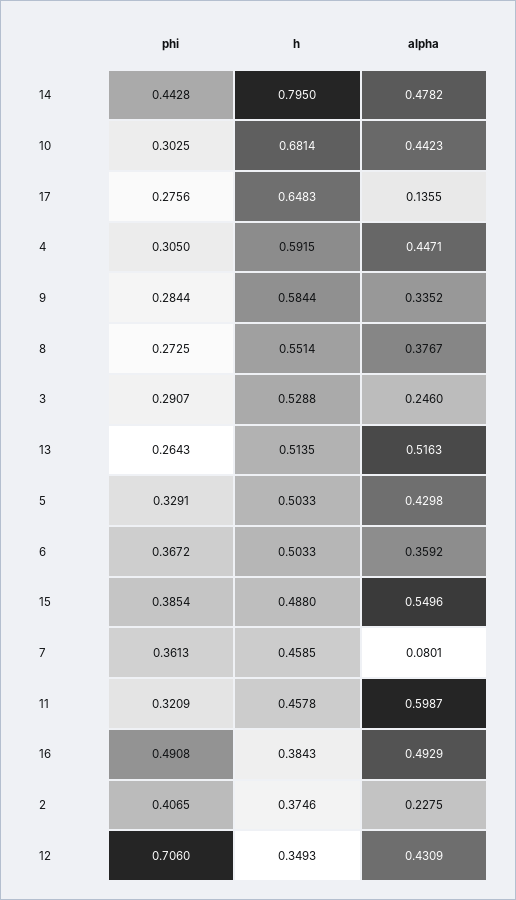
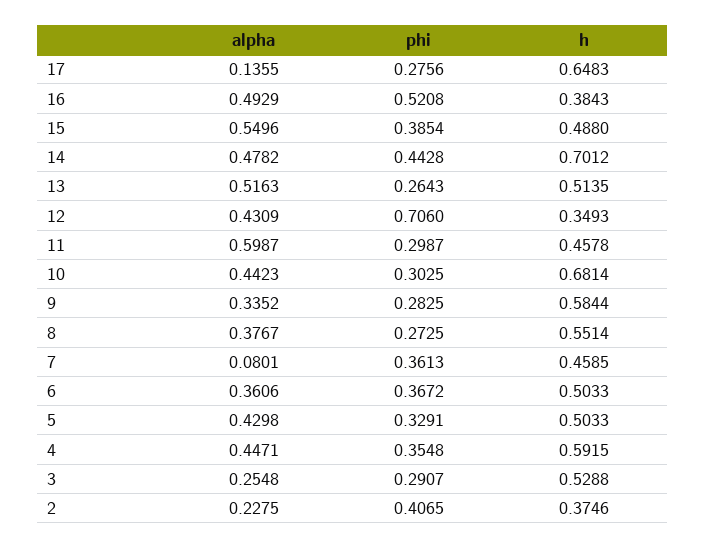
  {
    "phi": {
      "14": 0.4428,
      "10": 0.3025,
      "17": 0.2756,
-     "4": 0.305,
+     "4": 0.3548,
-     "9": 0.2844,
+     "9": 0.2825,
      "8": 0.2725,
      "3": 0.2907,
      "13": 0.2643,
      "5": 0.3291,
      "6": 0.3672,
      "15": 0.3854,
      "7": 0.3613,
-     "11": 0.3209,
+     "11": 0.2987,
-     "16": 0.4908,
+     "16": 0.5208,
      "2": 0.4065,
      "12": 0.706
    },
    "h": {
-     "14": 0.795,
+     "14": 0.7012,
      "10": 0.6814,
      "17": 0.6483,
      "4": 0.5915,
      "9": 0.5844,
      "8": 0.5514,
      "3": 0.5288,
      "13": 0.5135,
      "5": 0.5033,
      "6": 0.5033,
      "15": 0.488,
      "7": 0.4585,
      "11": 0.4578,
      "16": 0.3843,
      "2": 0.3746,
      "12": 0.3493
    },
    "alpha": {
      "14": 0.4782,
      "10": 0.4423,
      "17": 0.1355,
      "4": 0.4471,
      "9": 0.3352,
      "8": 0.3767,
-     "3": 0.246,
+     "3": 0.2548,
      "13": 0.5163,
      "5": 0.4298,
-     "6": 0.3592,
+     "6": 0.3606,
      "15": 0.5496,
      "7": 0.0801,
      "11": 0.5987,
      "16": 0.4929,
      "2": 0.2275,
      "12": 0.4309
    }
  }

